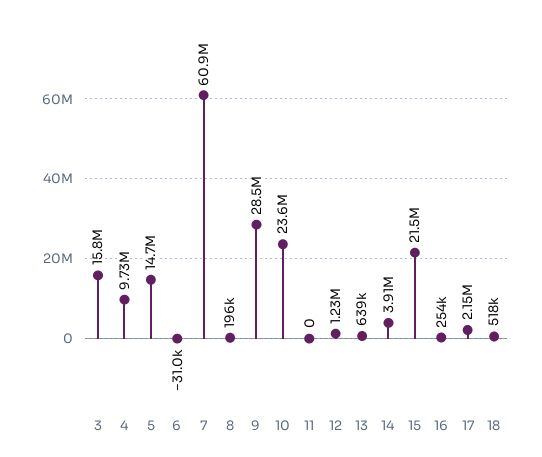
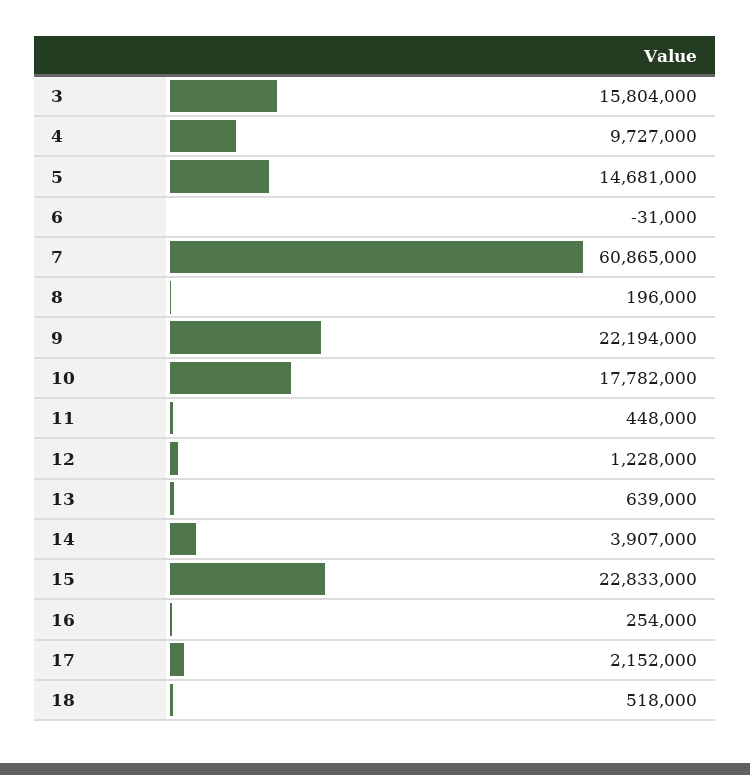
  {
    "3": 15804000,
    "4": 9727000,
    "5": 14681000,
    "6": -31000,
    "7": 60865000,
    "8": 196000,
-   "9": 28500000,
+   "9": 22194000,
-   "10": 23600000,
+   "10": 17782000,
-   "11": 0,
+   "11": 448000,
    "12": 1228000,
    "13": 639000,
    "14": 3907000,
-   "15": 21500000,
+   "15": 22833000,
    "16": 254000,
    "17": 2152000,
    "18": 518000
  }

